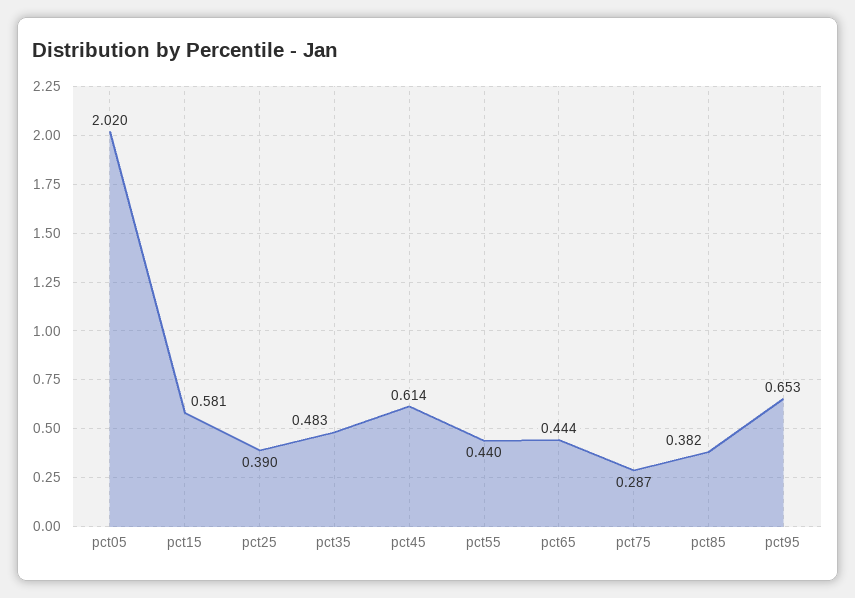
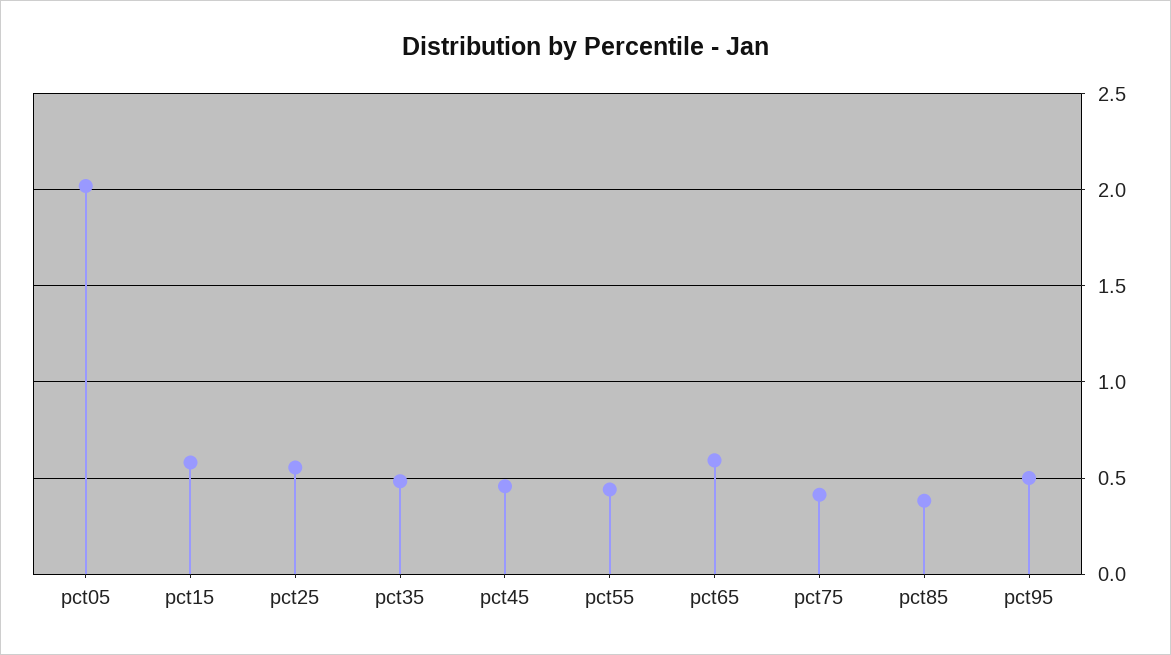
  {
    "pct05": 2.02,
    "pct15": 0.581,
-   "pct25": 0.39,
+   "pct25": 0.55,
    "pct35": 0.483,
-   "pct45": 0.614,
+   "pct45": 0.45,
    "pct55": 0.44,
-   "pct65": 0.444,
+   "pct65": 0.6,
-   "pct75": 0.287,
+   "pct75": 0.4,
    "pct85": 0.382,
-   "pct95": 0.653
+   "pct95": 0.5
  }

